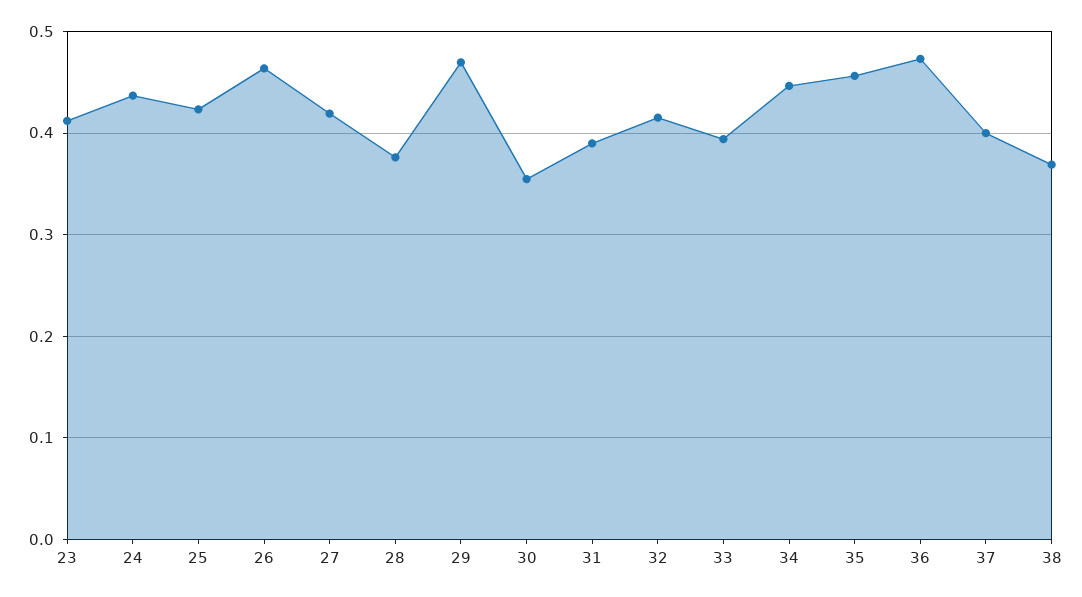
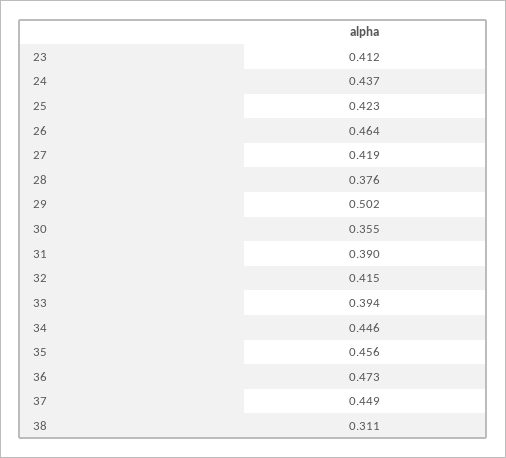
  {
    "23": 0.412,
    "24": 0.437,
    "25": 0.423,
    "26": 0.464,
    "27": 0.419,
    "28": 0.376,
-   "29": 0.47,
+   "29": 0.502,
    "30": 0.355,
    "31": 0.39,
    "32": 0.415,
    "33": 0.394,
    "34": 0.446,
    "35": 0.456,
    "36": 0.473,
-   "37": 0.4,
+   "37": 0.449,
-   "38": 0.37
+   "38": 0.311
  }

